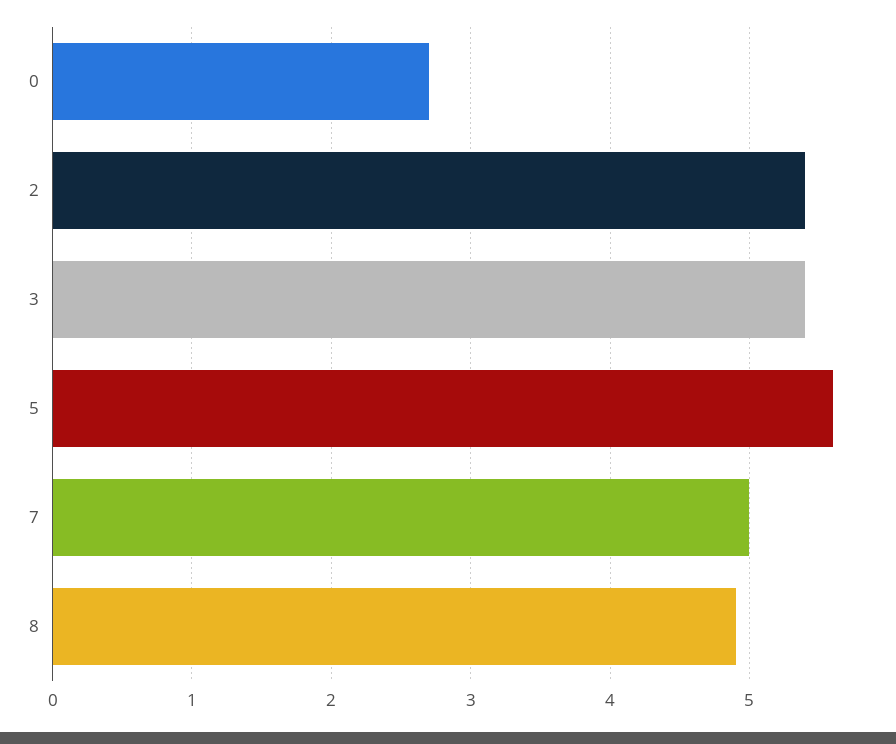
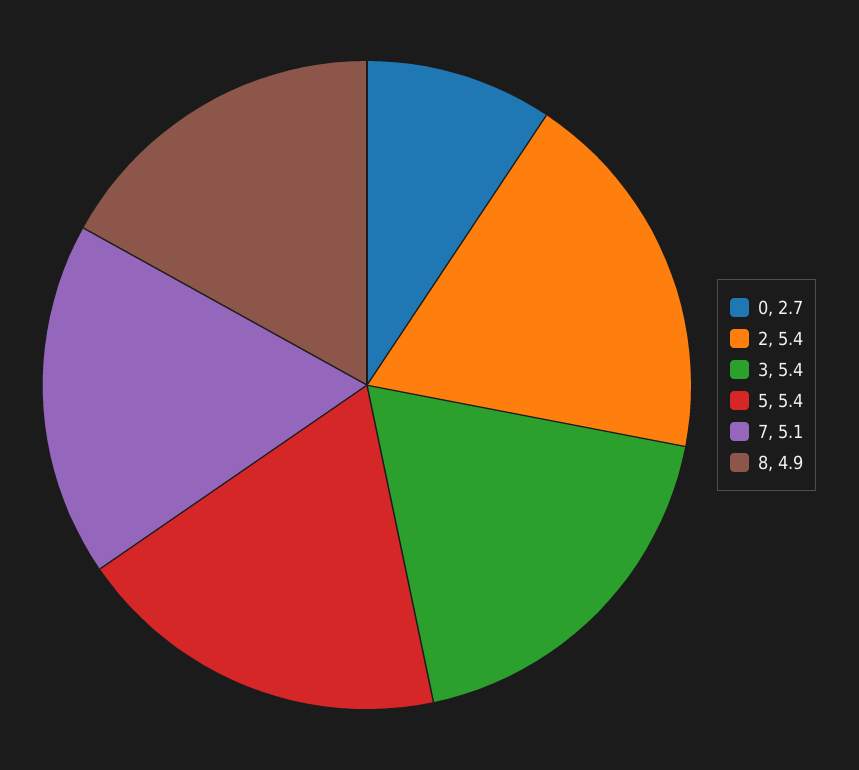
  {
    "0": 2.7,
    "2": 5.4,
    "3": 5.4,
-   "5": 5.6,
+   "5": 5.4,
-   "7": 5,
+   "7": 5.1,
    "8": 4.9
  }

